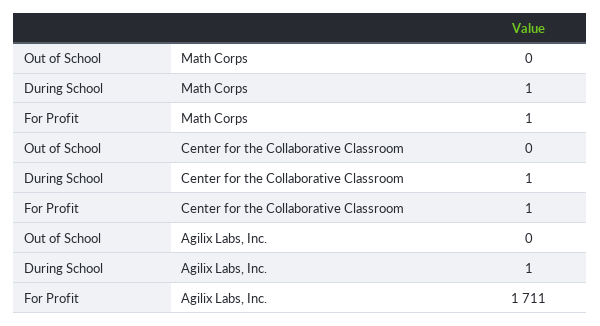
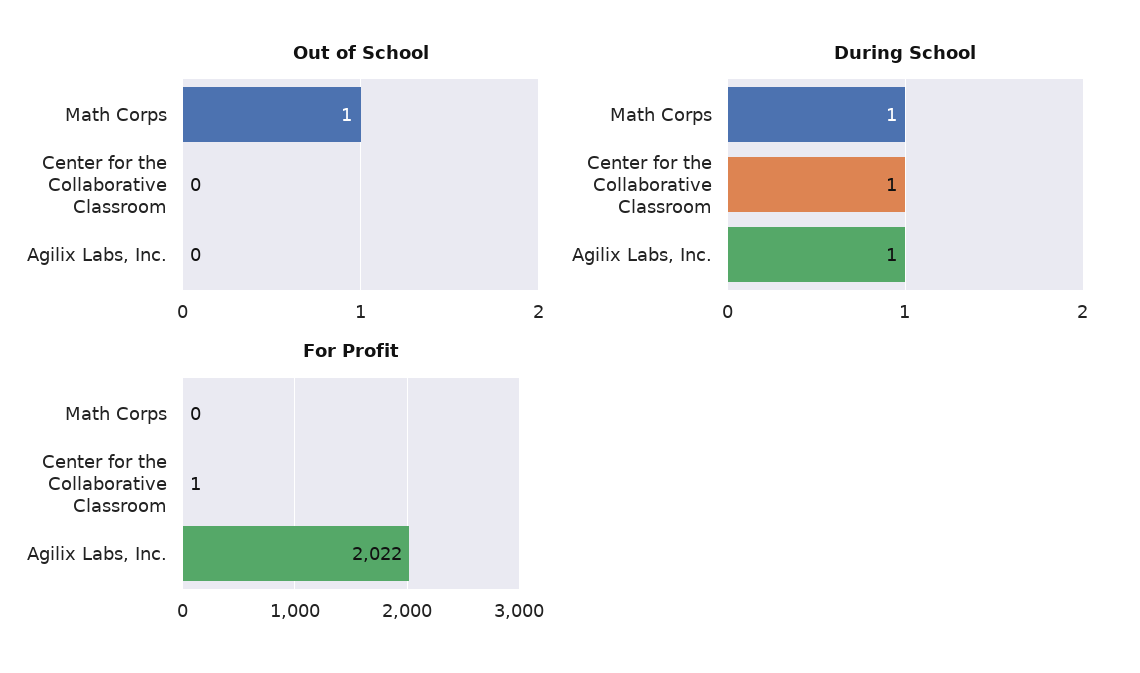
  {
    "Out of School": {
-     "Math Corps": 0,
+     "Math Corps": 1,
      "Center for the Collaborative Classroom": 0,
      "Agilix Labs, Inc.": 0
    },
    "During School": {
      "Math Corps": 1,
      "Center for the Collaborative Classroom": 1,
      "Agilix Labs, Inc.": 1
    },
    "For Profit": {
-     "Math Corps": 1,
+     "Math Corps": 0,
      "Center for the Collaborative Classroom": 1,
-     "Agilix Labs, Inc.": 1711
+     "Agilix Labs, Inc.": 2022
    }
  }

